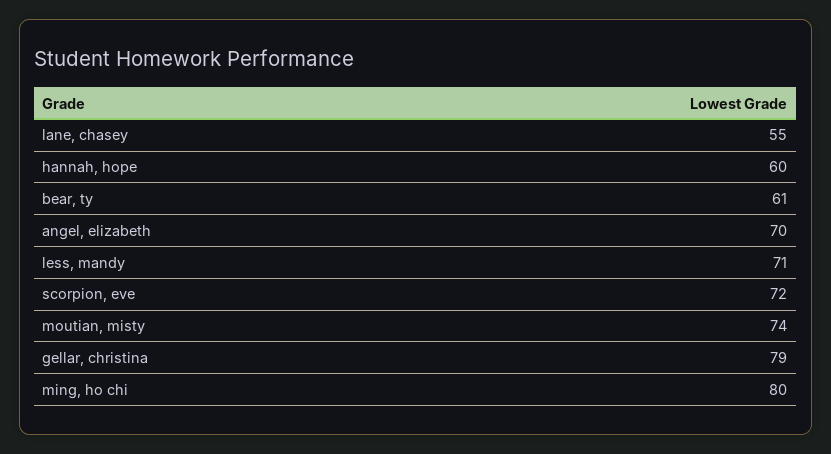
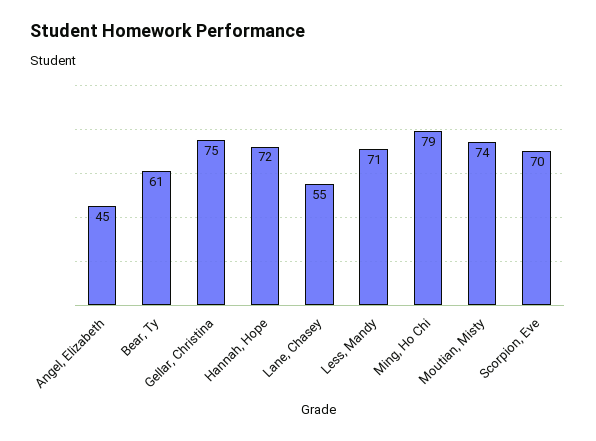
  {
    "lane, chasey": 55,
-   "hannah, hope": 60,
+   "hannah, hope": 72,
    "bear, ty": 61,
-   "angel, elizabeth": 70,
+   "angel, elizabeth": 45,
    "less, mandy": 71,
-   "scorpion, eve": 72,
+   "scorpion, eve": 70,
    "moutian, misty": 74,
-   "gellar, christina": 79,
+   "gellar, christina": 75,
-   "ming, ho chi": 80
+   "ming, ho chi": 79
  }

